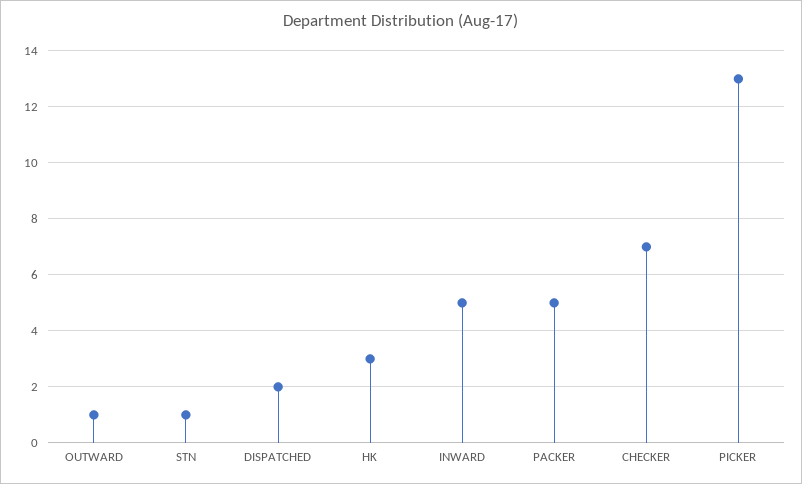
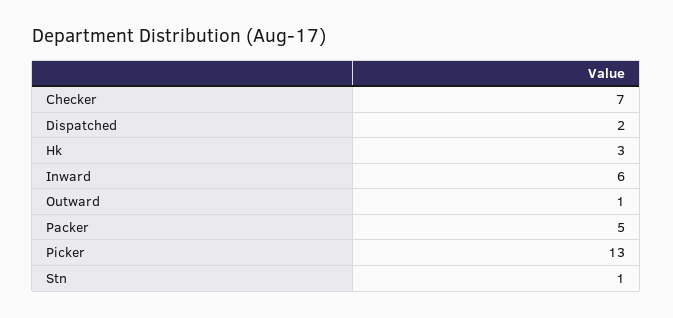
  {
    "OUTWARD": 1,
    "STN": 1,
    "DISPATCHED": 2,
    "HK": 3,
-   "INWARD": 5,
+   "INWARD": 6,
    "PACKER": 5,
    "CHECKER": 7,
    "PICKER": 13
  }

